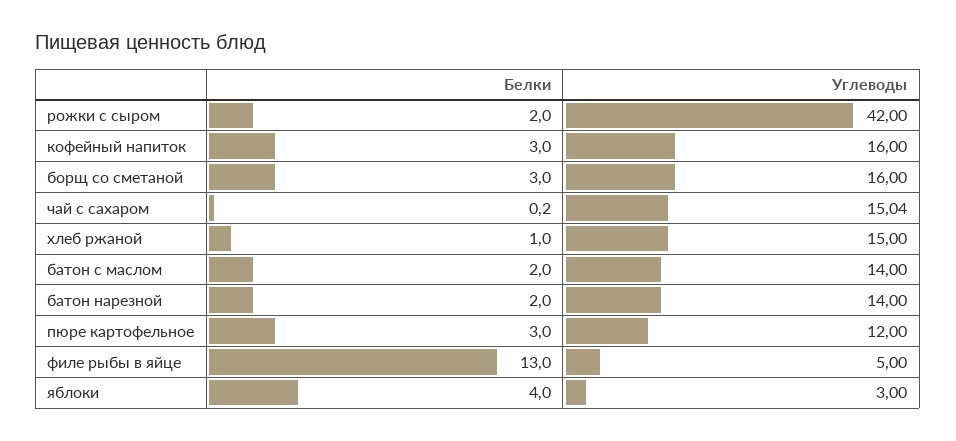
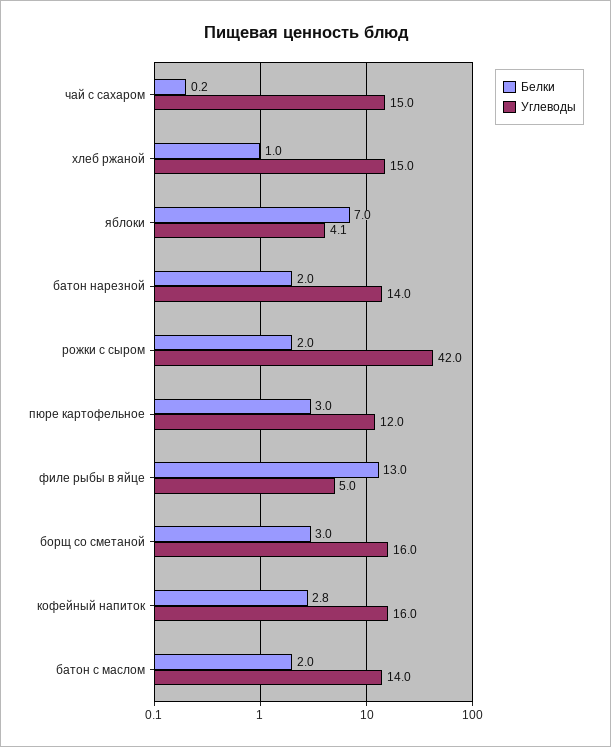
  {
    "Белки": {
      "рожки с сыром": 2,
-     "кофейный напиток": 3,
+     "кофейный напиток": 2.8,
      "борщ со сметаной": 3,
      "чай с сахаром": 0.2,
      "хлеб ржаной": 1,
      "батон с маслом": 2,
      "батон нарезной": 2,
      "пюре картофельное": 3,
      "филе рыбы в яйце": 13,
-     "яблоки": 4
+     "яблоки": 7
    },
    "Углеводы": {
      "рожки с сыром": 42,
      "кофейный напиток": 16,
      "борщ со сметаной": 16,
      "чай с сахаром": 15.04,
      "хлеб ржаной": 15,
      "батон с маслом": 14,
      "батон нарезной": 14,
      "пюре картофельное": 12,
      "филе рыбы в яйце": 5,
-     "яблоки": 3
+     "яблоки": 4.1
    }
  }

